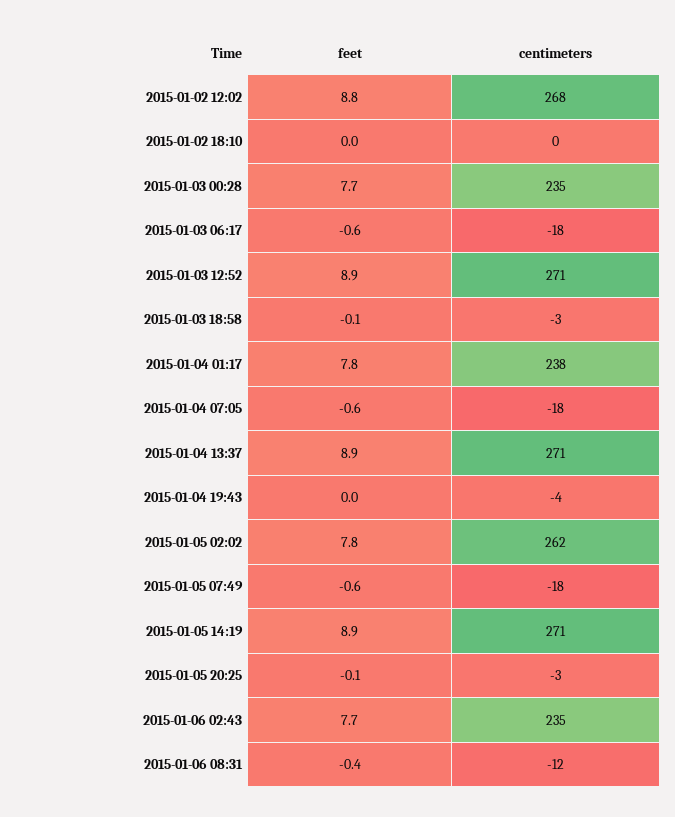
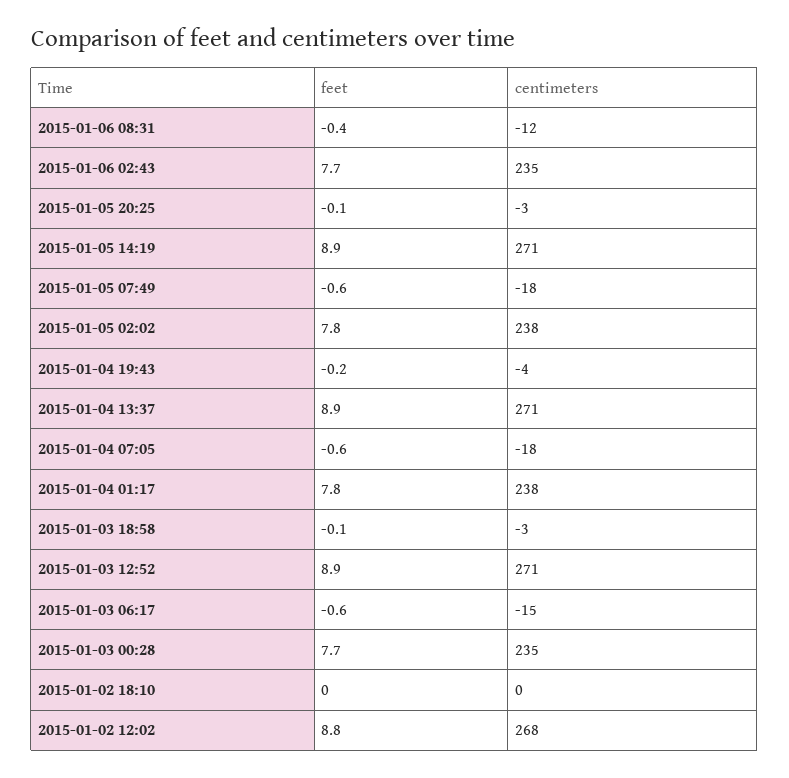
  {
    "feet": {
      "2015-01-02 12:02": 8.8,
      "2015-01-02 18:10": 0,
      "2015-01-03 00:28": 7.7,
      "2015-01-03 06:17": -0.6,
      "2015-01-03 12:52": 8.9,
      "2015-01-03 18:58": -0.1,
      "2015-01-04 01:17": 7.8,
      "2015-01-04 07:05": -0.6,
      "2015-01-04 13:37": 8.9,
-     "2015-01-04 19:43": 0,
+     "2015-01-04 19:43": -0.2,
      "2015-01-05 02:02": 7.8,
      "2015-01-05 07:49": -0.6,
      "2015-01-05 14:19": 8.9,
      "2015-01-05 20:25": -0.1,
      "2015-01-06 02:43": 7.7,
      "2015-01-06 08:31": -0.4
    },
    "centimeters": {
      "2015-01-02 12:02": 268,
      "2015-01-02 18:10": 0,
      "2015-01-03 00:28": 235,
-     "2015-01-03 06:17": -18,
+     "2015-01-03 06:17": -15,
      "2015-01-03 12:52": 271,
      "2015-01-03 18:58": -3,
      "2015-01-04 01:17": 238,
      "2015-01-04 07:05": -18,
      "2015-01-04 13:37": 271,
      "2015-01-04 19:43": -4,
-     "2015-01-05 02:02": 262,
+     "2015-01-05 02:02": 238,
      "2015-01-05 07:49": -18,
      "2015-01-05 14:19": 271,
      "2015-01-05 20:25": -3,
      "2015-01-06 02:43": 235,
      "2015-01-06 08:31": -12
    }
  }

